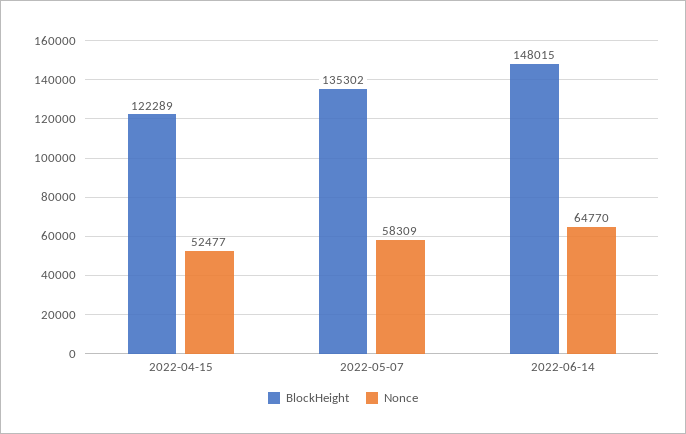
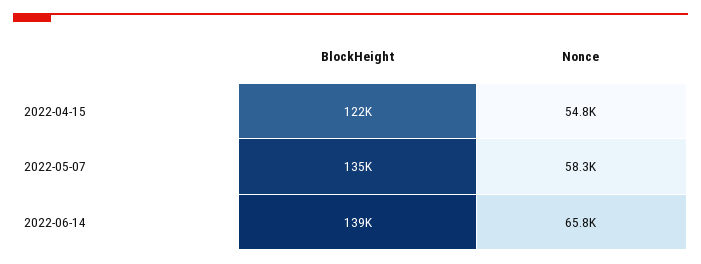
  {
    "BlockHeight": {
      "2022-04-15": 122289,
      "2022-05-07": 135302,
-     "2022-06-14": 148015
+     "2022-06-14": 139000
    },
    "Nonce": {
-     "2022-04-15": 52477,
+     "2022-04-15": 54800,
      "2022-05-07": 58309,
-     "2022-06-14": 64770
+     "2022-06-14": 65800
    }
  }

